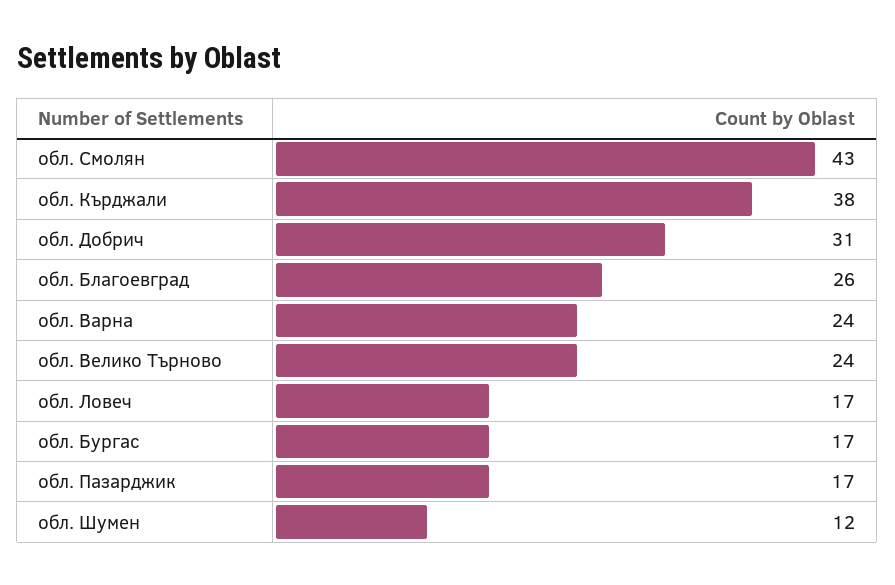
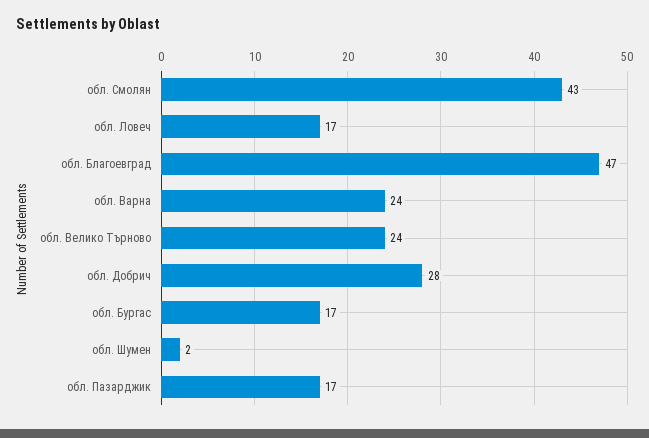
  {
    "обл. Смолян": 43,
-   "обл. Кърджали": 38,
-   "обл. Добрич": 31,
+   "обл. Добрич": 28,
-   "обл. Благоевград": 26,
+   "обл. Благоевград": 47,
    "обл. Варна": 24,
    "обл. Велико Търново": 24,
    "обл. Ловеч": 17,
    "обл. Бургас": 17,
    "обл. Пазарджик": 17,
-   "обл. Шумен": 12
+   "обл. Шумен": 2
  }

